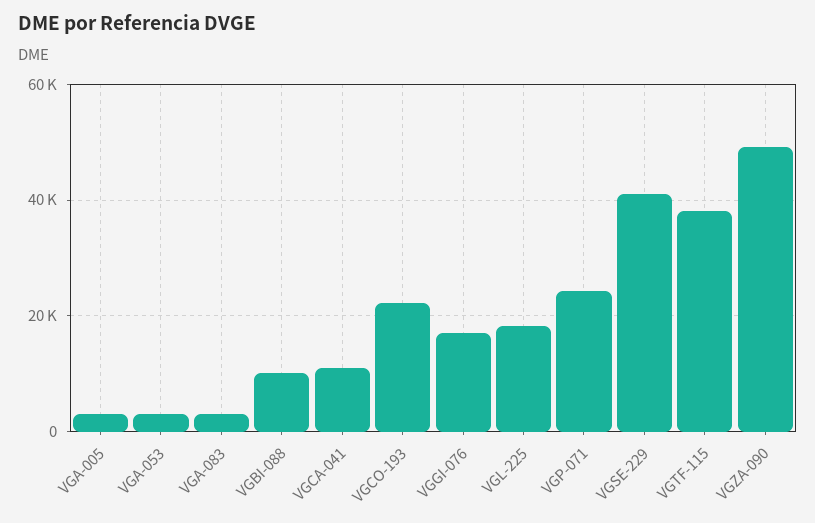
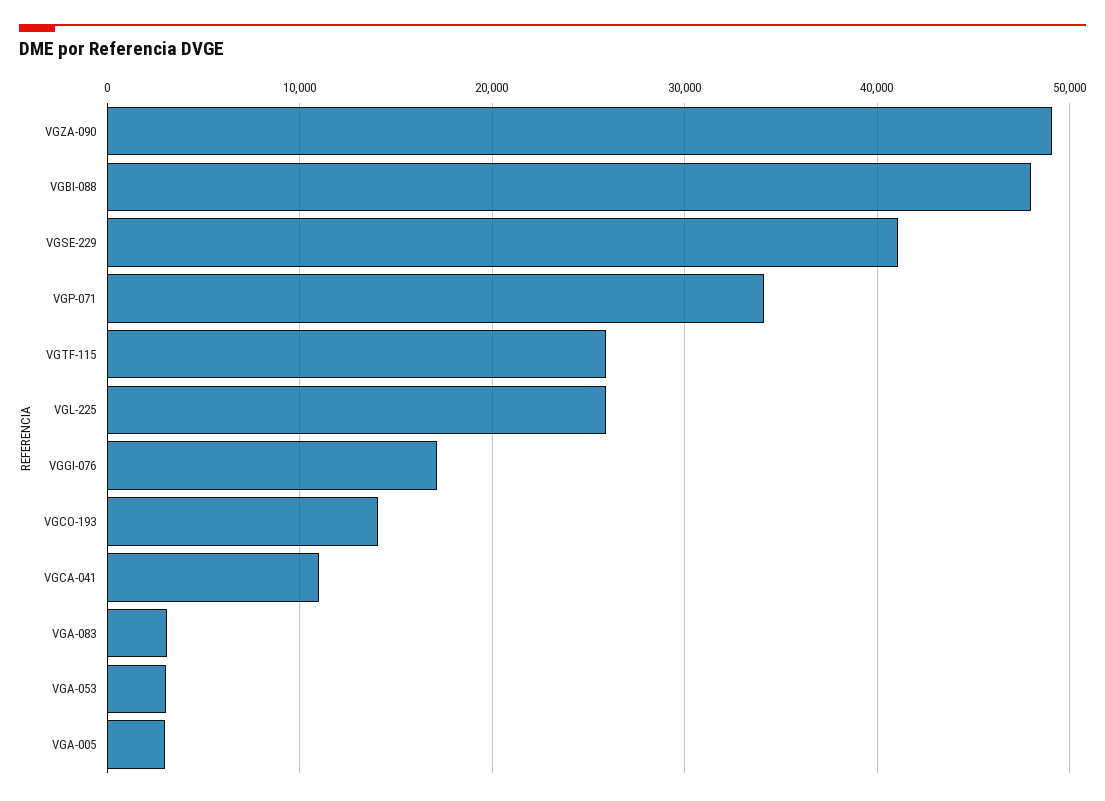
  {
    "VGA-005": 3000,
    "VGA-053": 3000,
    "VGA-083": 3000,
-   "VGBI-088": 10000,
+   "VGBI-088": 48000,
    "VGCA-041": 11000,
-   "VGCO-193": 22000,
+   "VGCO-193": 14000,
    "VGGI-076": 17000,
-   "VGL-225": 18000,
+   "VGL-225": 26000,
-   "VGP-071": 24000,
+   "VGP-071": 34000,
    "VGSE-229": 41000,
-   "VGTF-115": 38000,
+   "VGTF-115": 26000,
    "VGZA-090": 49000
  }

